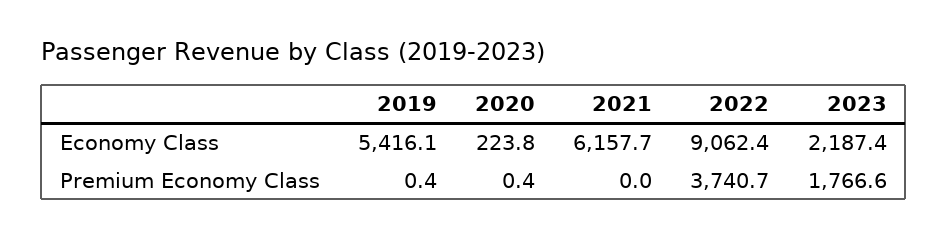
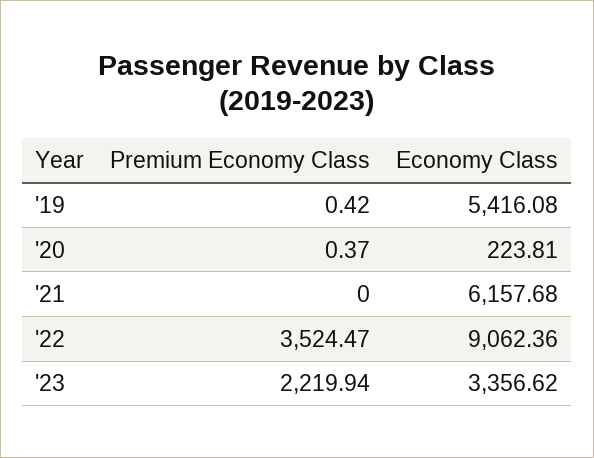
  {
    "2019": {
      "Economy Class": 5416.08,
      "Premium Economy Class": 0.42
    },
    "2020": {
      "Economy Class": 223.81,
      "Premium Economy Class": 0.37
    },
    "2021": {
      "Economy Class": 6157.68,
      "Premium Economy Class": 0
    },
    "2022": {
      "Economy Class": 9062.36,
-     "Premium Economy Class": 3740.7
+     "Premium Economy Class": 3524.47
    },
    "2023": {
-     "Economy Class": 2187.4,
+     "Economy Class": 3356.62,
-     "Premium Economy Class": 1766.6
+     "Premium Economy Class": 2219.94
    }
  }

